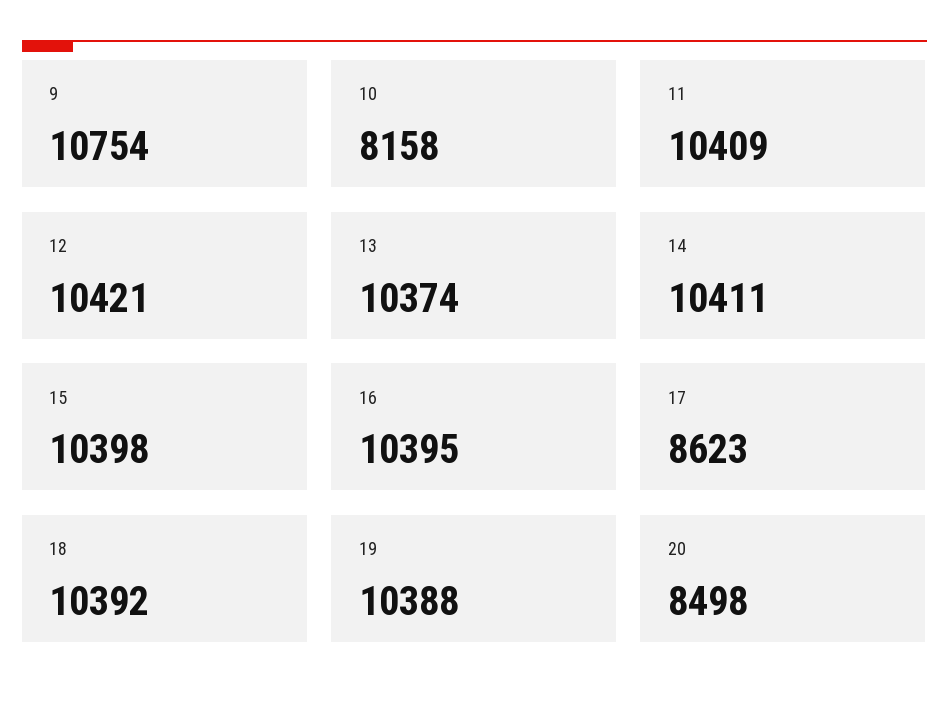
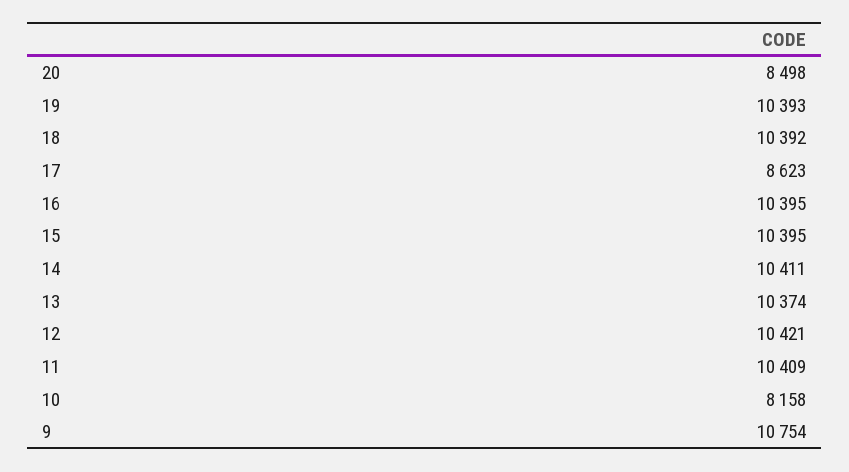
  {
    "9": 10754,
    "10": 8158,
    "11": 10409,
    "12": 10421,
    "13": 10374,
    "14": 10411,
-   "15": 10398,
+   "15": 10395,
    "16": 10395,
    "17": 8623,
    "18": 10392,
-   "19": 10388,
+   "19": 10393,
    "20": 8498
  }

